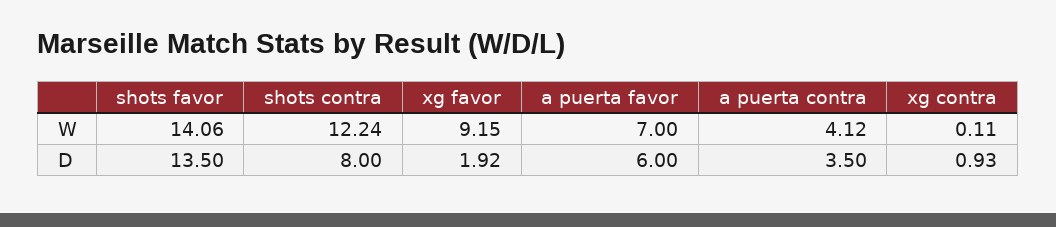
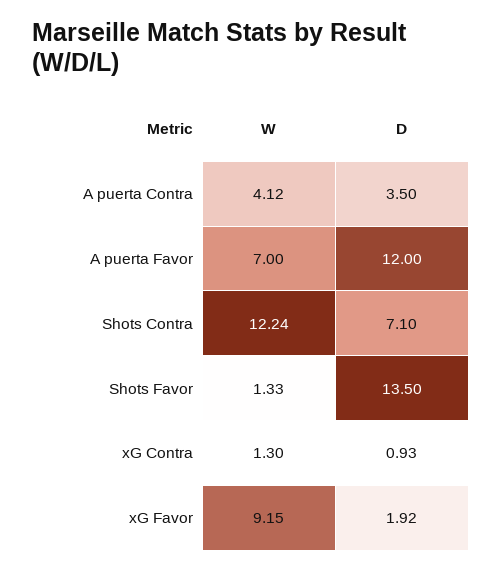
  {
    "shots favor": {
-     "W": 14.06,
+     "W": 1.33,
      "D": 13.5
    },
    "shots contra": {
      "W": 12.24,
-     "D": 8
+     "D": 7.1
    },
    "xg favor": {
      "W": 9.15,
      "D": 1.92
    },
    "a puerta favor": {
      "W": 7,
-     "D": 6
+     "D": 12
    },
    "a puerta contra": {
      "W": 4.12,
      "D": 3.5
    },
    "xg contra": {
-     "W": 0.11,
+     "W": 1.3,
      "D": 0.93
    }
  }

